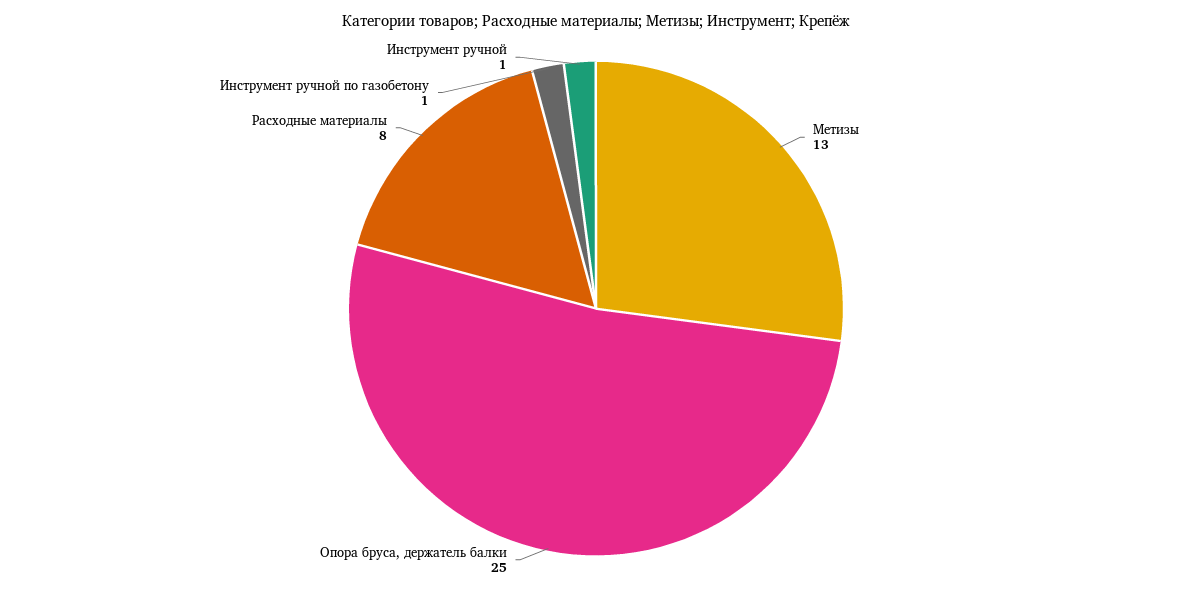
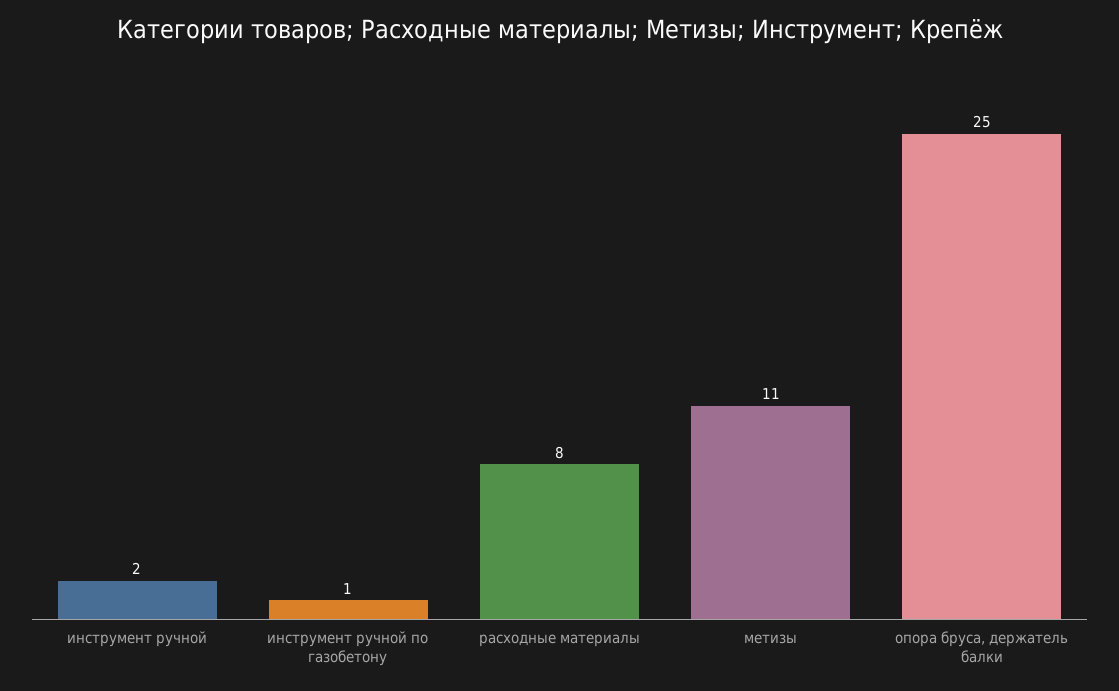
  {
-   "Метизы": 13,
+   "Метизы": 11,
    "Опора бруса, держатель балки": 25,
    "Расходные материалы": 8,
    "Инструмент ручной по газобетону": 1,
-   "Инструмент ручной": 1
+   "Инструмент ручной": 2
  }

